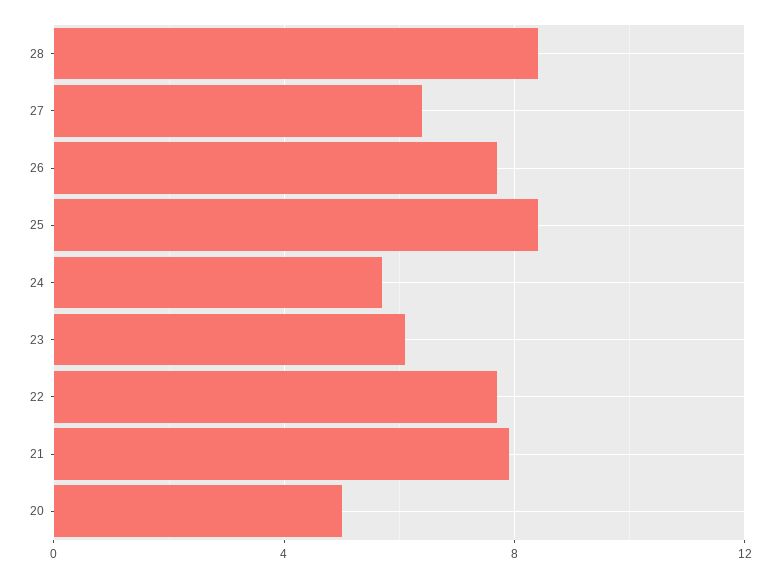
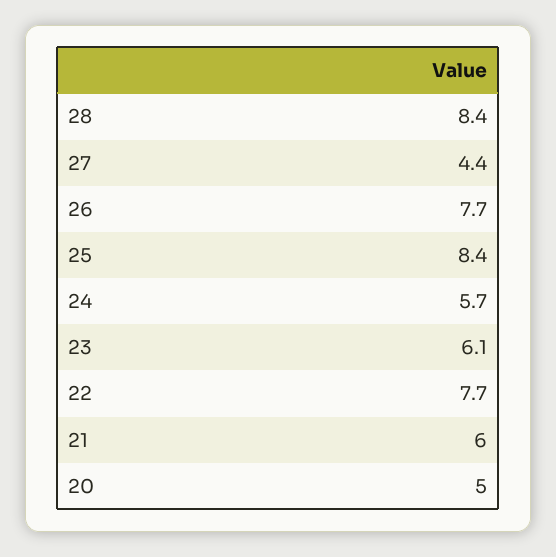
  {
    "28": 8.4,
-   "27": 6.5,
+   "27": 4.4,
    "26": 7.7,
    "25": 8.4,
    "24": 5.7,
    "23": 6.1,
    "22": 7.7,
-   "21": 8,
+   "21": 6,
    "20": 5
  }

